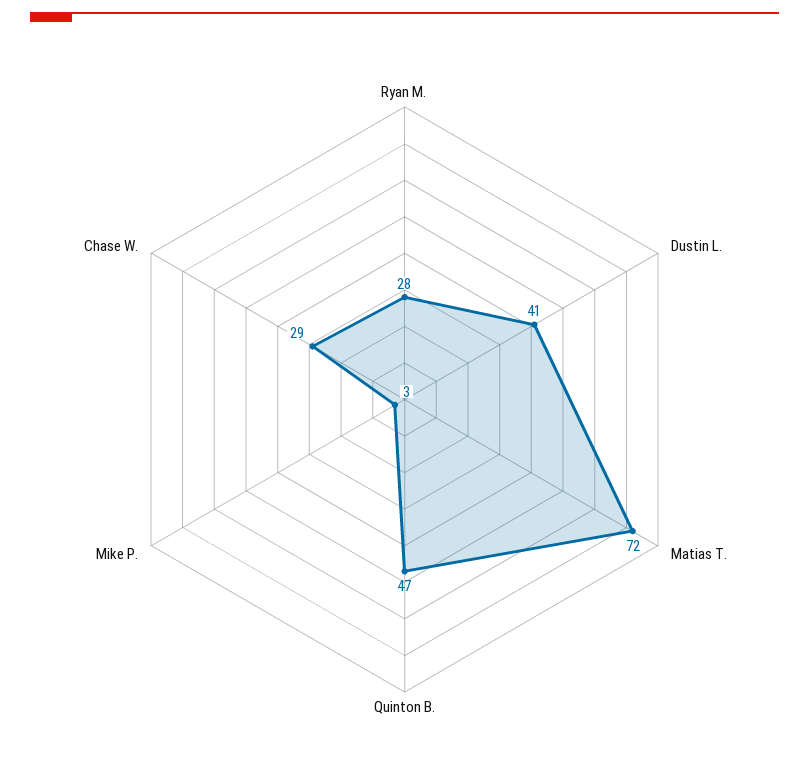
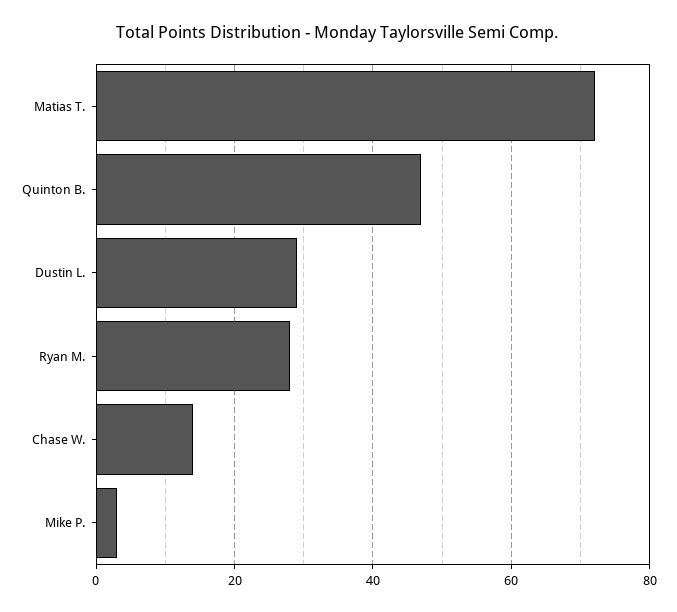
  {
    "Ryan M.": 28,
-   "Dustin L.": 41,
+   "Dustin L.": 30,
    "Matias T.": 72,
    "Quinton B.": 47,
    "Mike P.": 3,
-   "Chase W.": 29
+   "Chase W.": 15
  }

